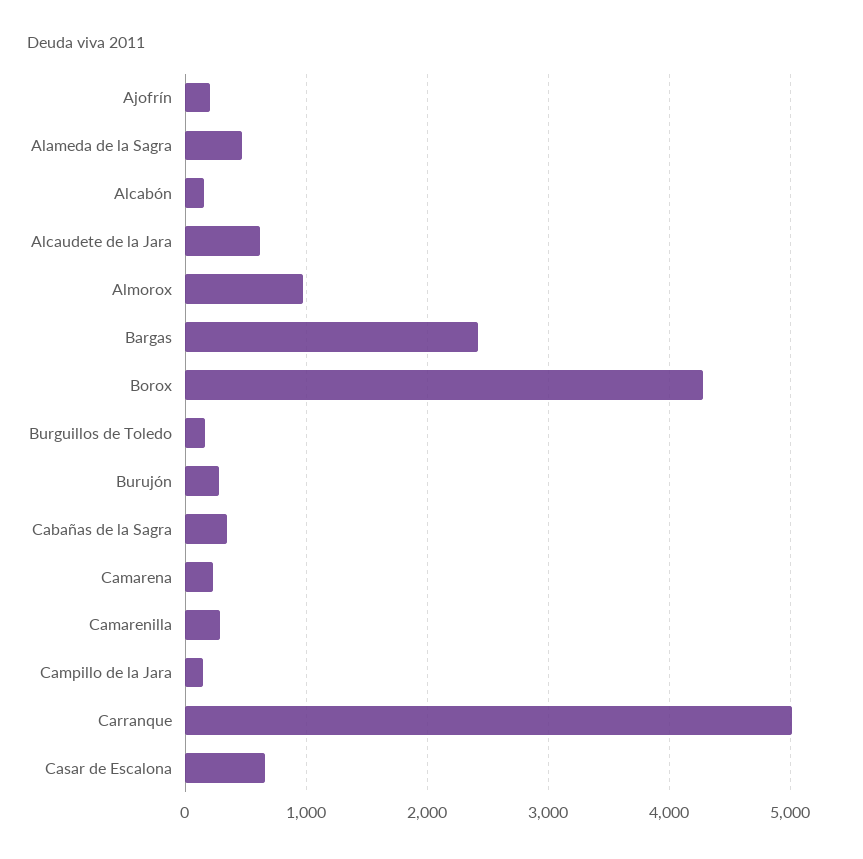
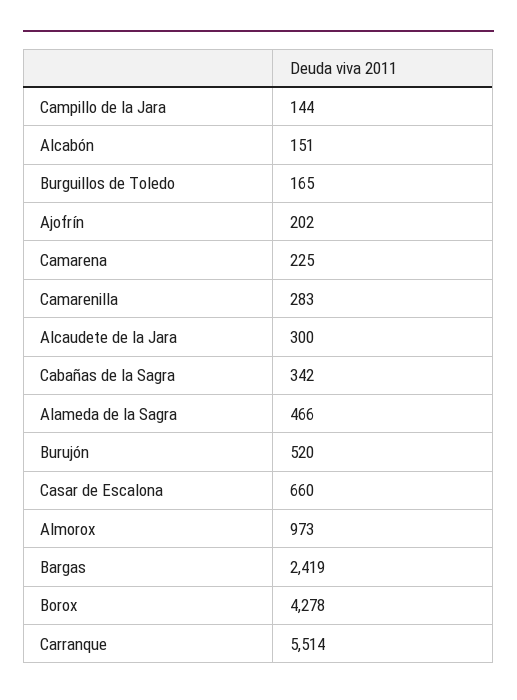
  {
    "Ajofrín": 202,
    "Alameda de la Sagra": 466,
    "Alcabón": 151,
-   "Alcaudete de la Jara": 600,
+   "Alcaudete de la Jara": 300,
    "Almorox": 973,
    "Bargas": 2419,
    "Borox": 4278,
    "Burguillos de Toledo": 165,
-   "Burujón": 300,
+   "Burujón": 520,
    "Cabañas de la Sagra": 342,
    "Camarena": 225,
    "Camarenilla": 283,
    "Campillo de la Jara": 144,
-   "Carranque": 5000,
+   "Carranque": 5514,
    "Casar de Escalona": 660
  }

